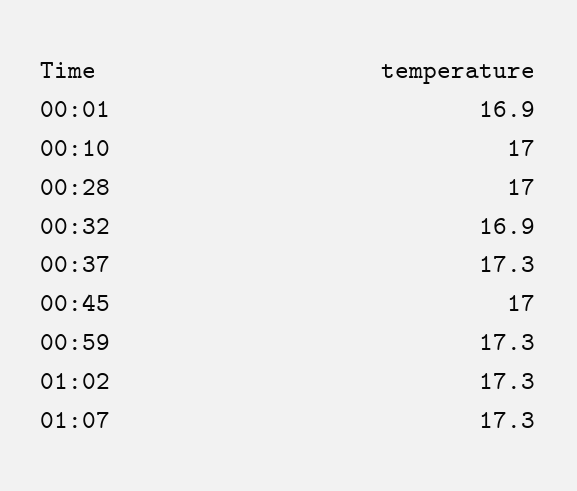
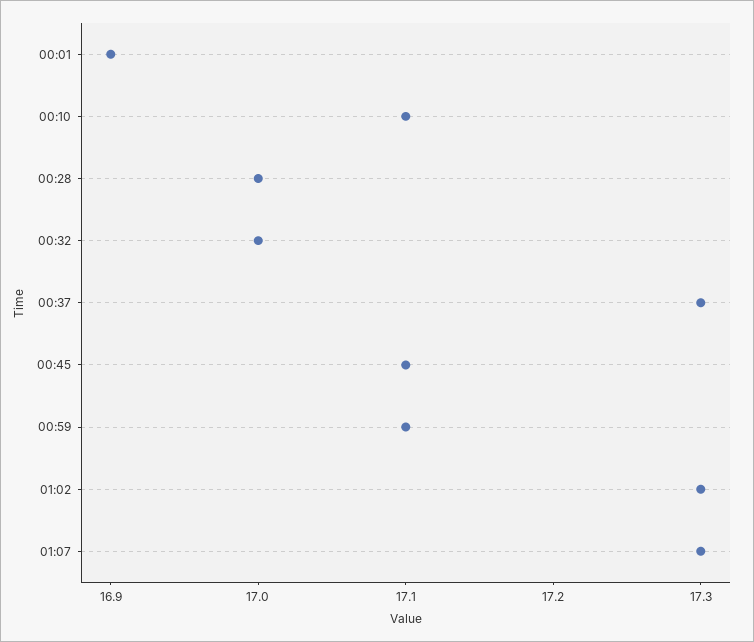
  {
    "00:01": 16.9,
-   "00:10": 17,
+   "00:10": 17.1,
    "00:28": 17,
-   "00:32": 16.9,
+   "00:32": 17,
    "00:37": 17.3,
-   "00:45": 17,
+   "00:45": 17.1,
-   "00:59": 17.3,
+   "00:59": 17.1,
    "01:02": 17.3,
    "01:07": 17.3
  }

